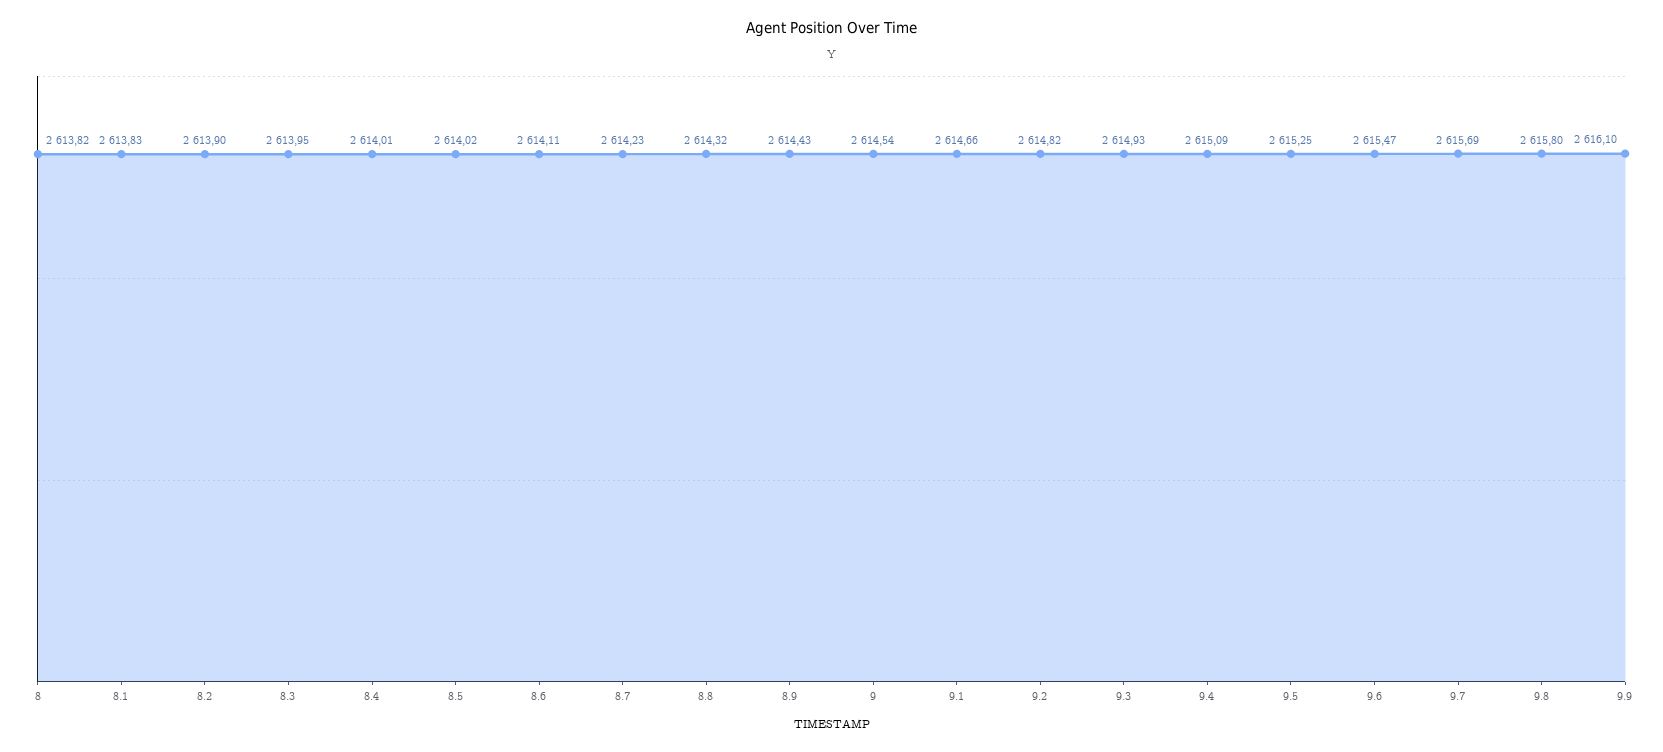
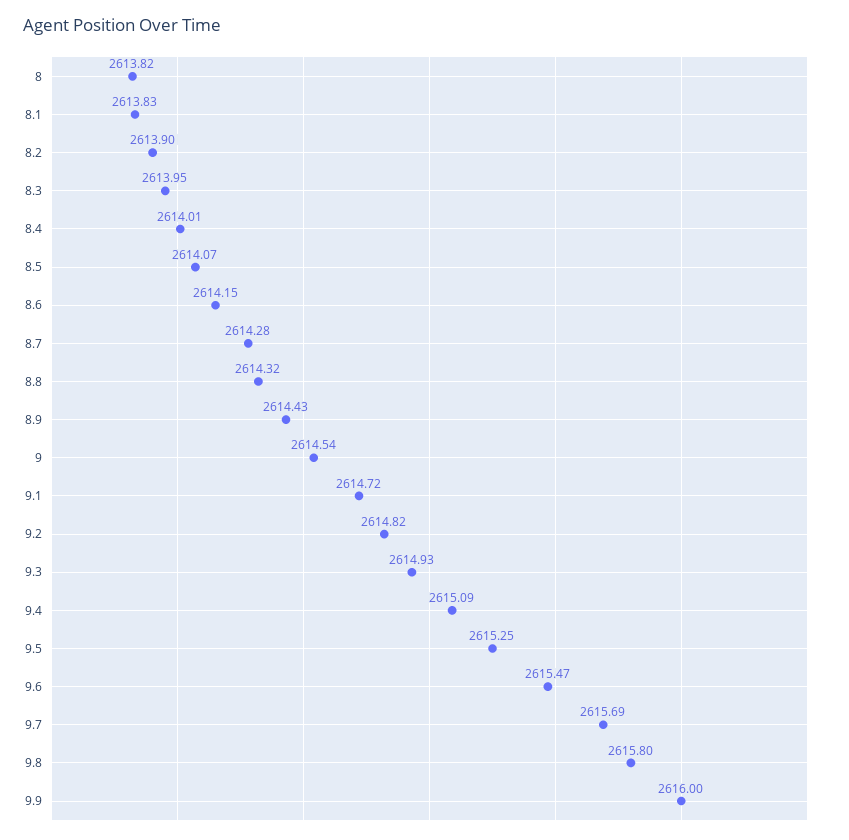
  {
    "8": 2613.82,
    "8.1": 2613.83,
    "8.2": 2613.9,
    "8.3": 2613.95,
    "8.4": 2614.01,
-   "8.5": 2614.02,
+   "8.5": 2614.07,
-   "8.6": 2614.11,
+   "8.6": 2614.15,
-   "8.7": 2614.23,
+   "8.7": 2614.28,
    "8.8": 2614.32,
    "8.9": 2614.43,
    "9": 2614.54,
-   "9.1": 2614.66,
+   "9.1": 2614.72,
    "9.2": 2614.82,
    "9.3": 2614.93,
    "9.4": 2615.09,
    "9.5": 2615.25,
    "9.6": 2615.47,
    "9.7": 2615.69,
    "9.8": 2615.8,
-   "9.9": 2616.1
+   "9.9": 2616
  }

